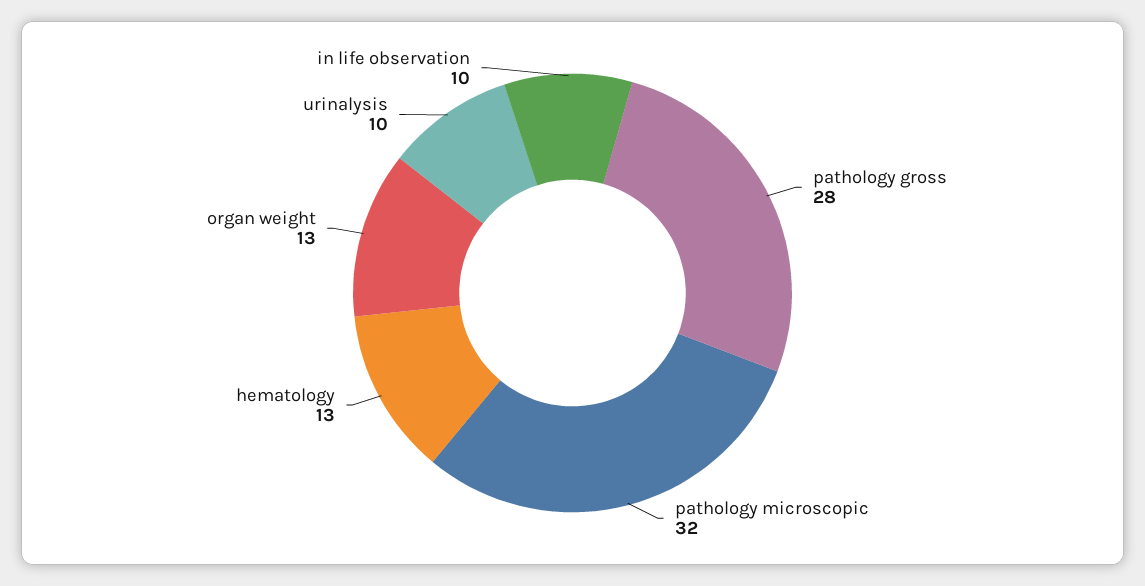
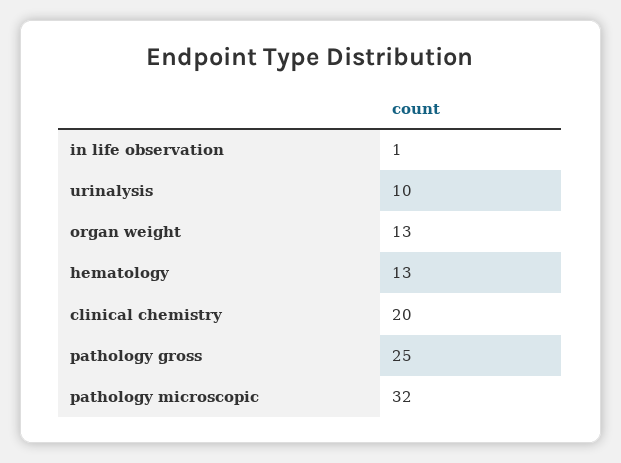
  {
-   "pathology gross": 28,
+   "pathology gross": 25,
    "pathology microscopic": 32,
    "hematology": 13,
    "organ weight": 13,
    "urinalysis": 10,
-   "in life observation": 10
+   "in life observation": 1,
+   "clinical chemistry": 20
  }

